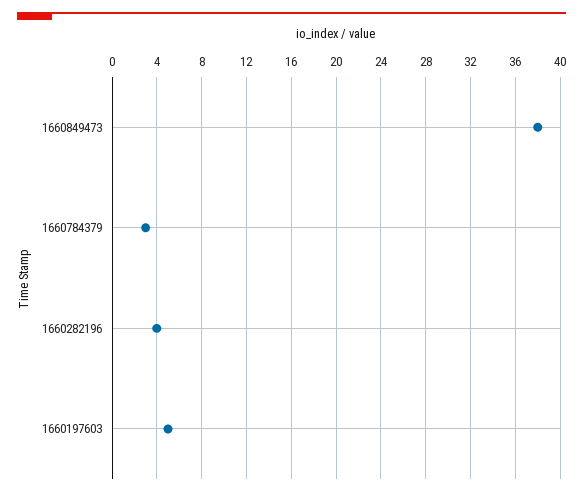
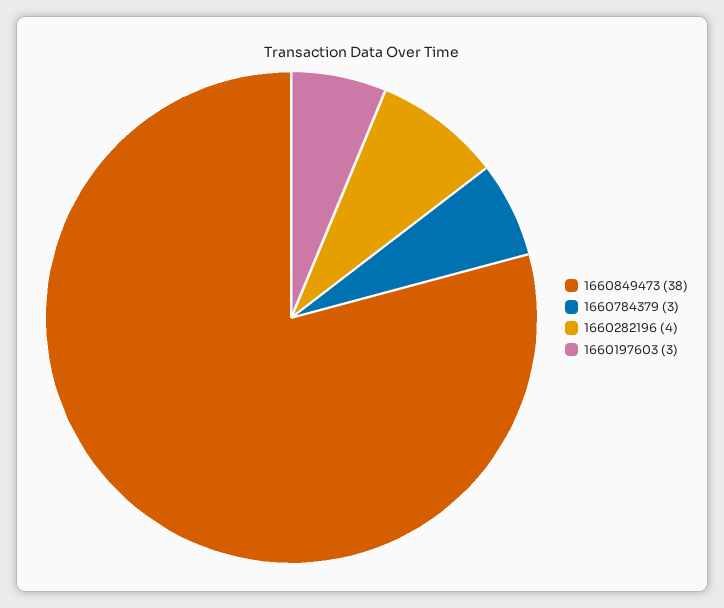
  {
    "1660849473": 38,
    "1660784379": 3,
    "1660282196": 4,
-   "1660197603": 5
+   "1660197603": 3
  }

